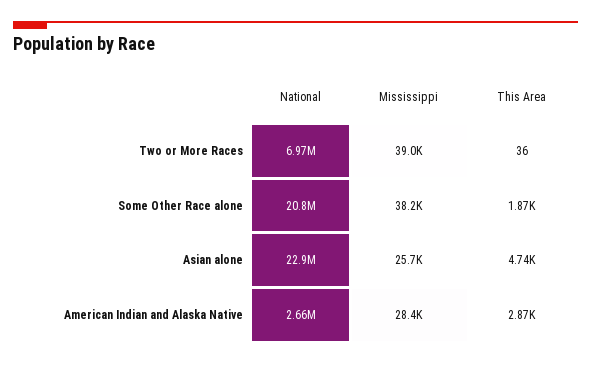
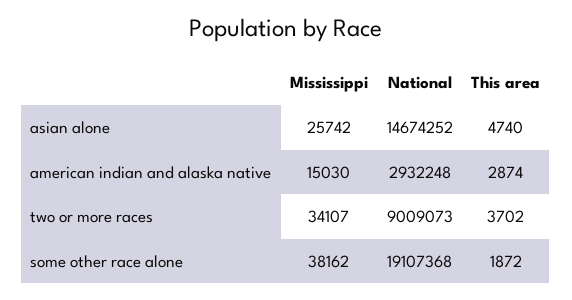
  {
    "National": {
-     "Two or More Races": 6970000,
+     "Two or More Races": 9009073,
-     "Some Other Race alone": 20800000,
+     "Some Other Race alone": 19107368,
-     "Asian alone": 22900000,
+     "Asian alone": 14674252,
-     "American Indian and Alaska Native": 2660000
+     "American Indian and Alaska Native": 2932248
    },
    "Mississippi": {
-     "Two or More Races": 39000,
+     "Two or More Races": 34107,
      "Some Other Race alone": 38162,
      "Asian alone": 25742,
-     "American Indian and Alaska Native": 28400
+     "American Indian and Alaska Native": 15030
    },
    "This Area": {
-     "Two or More Races": 36,
+     "Two or More Races": 3702,
      "Some Other Race alone": 1872,
      "Asian alone": 4740,
      "American Indian and Alaska Native": 2874
    }
  }

